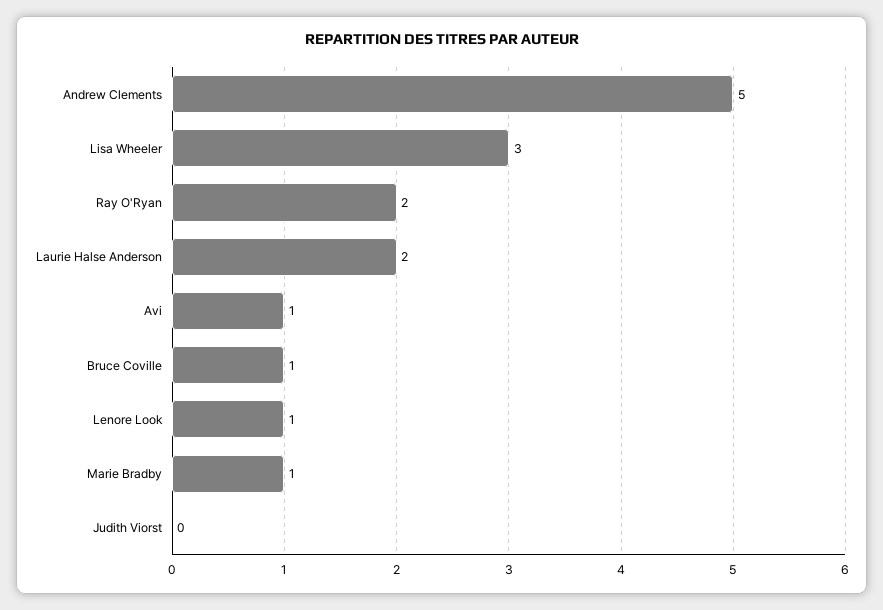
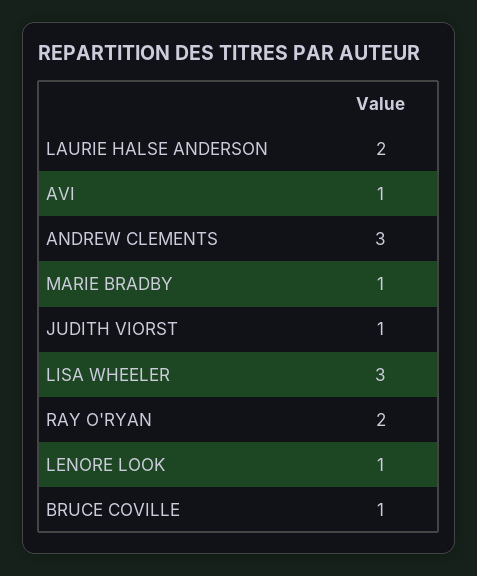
  {
-   "Andrew Clements": 5,
+   "Andrew Clements": 3,
    "Lisa Wheeler": 3,
    "Ray O'Ryan": 2,
    "Laurie Halse Anderson": 2,
    "Avi": 1,
    "Bruce Coville": 1,
    "Lenore Look": 1,
    "Marie Bradby": 1,
-   "Judith Viorst": 0
+   "Judith Viorst": 1
  }

